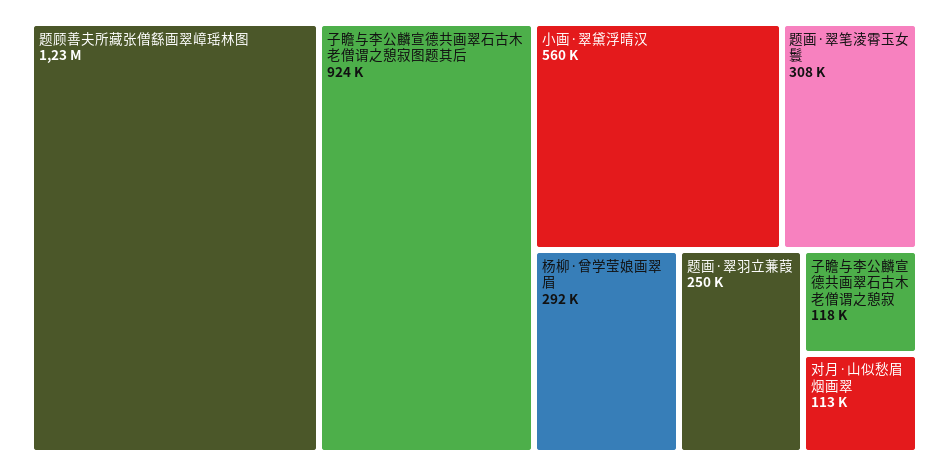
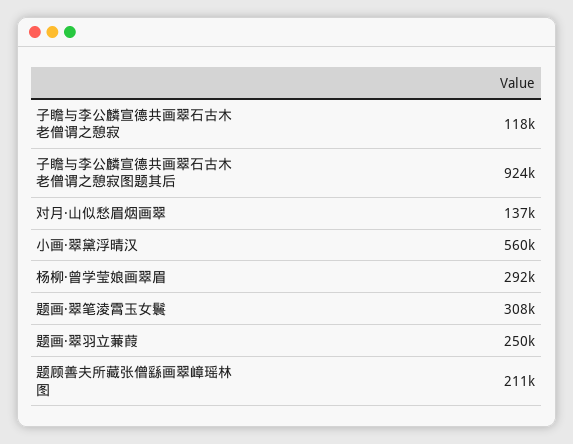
  {
-   "题顾善夫所藏张僧繇画翠嶂瑶林图": 1230000,
+   "题顾善夫所藏张僧繇画翠嶂瑶林图": 211000,
    "子瞻与李公麟宣德共画翠石古木老僧谓之憩寂图题其后": 924000,
    "小画·翠黛浮晴汉": 560000,
    "题画·翠笔淩霄玉女鬟": 308000,
    "杨柳·曾学莹娘画翠眉": 292000,
    "题画·翠羽立蒹葭": 250000,
    "子瞻与李公麟宣德共画翠石古木老僧谓之憩寂": 118000,
-   "对月·山似愁眉烟画翠": 113000
+   "对月·山似愁眉烟画翠": 137000
  }

